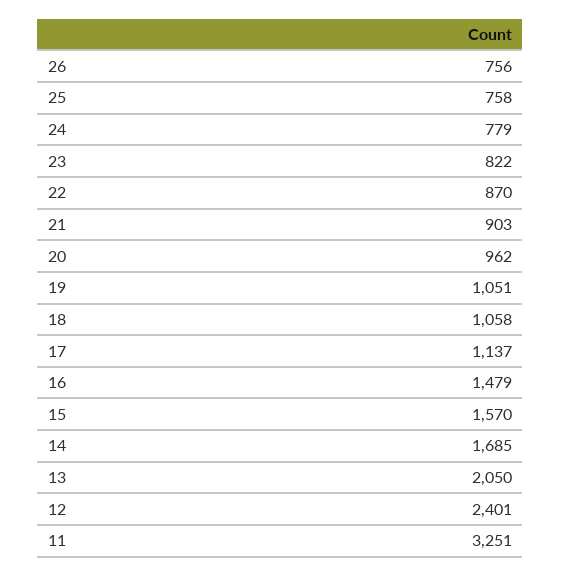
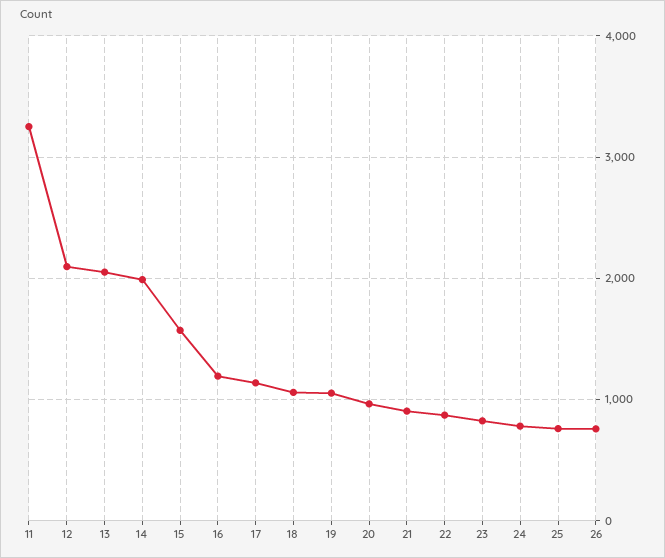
  {
    "26": 756,
    "25": 758,
    "24": 779,
    "23": 822,
    "22": 870,
    "21": 903,
    "20": 962,
    "19": 1051,
    "18": 1058,
    "17": 1137,
-   "16": 1479,
+   "16": 1200,
    "15": 1570,
-   "14": 1685,
+   "14": 2000,
    "13": 2050,
-   "12": 2401,
+   "12": 2100,
    "11": 3251
  }

